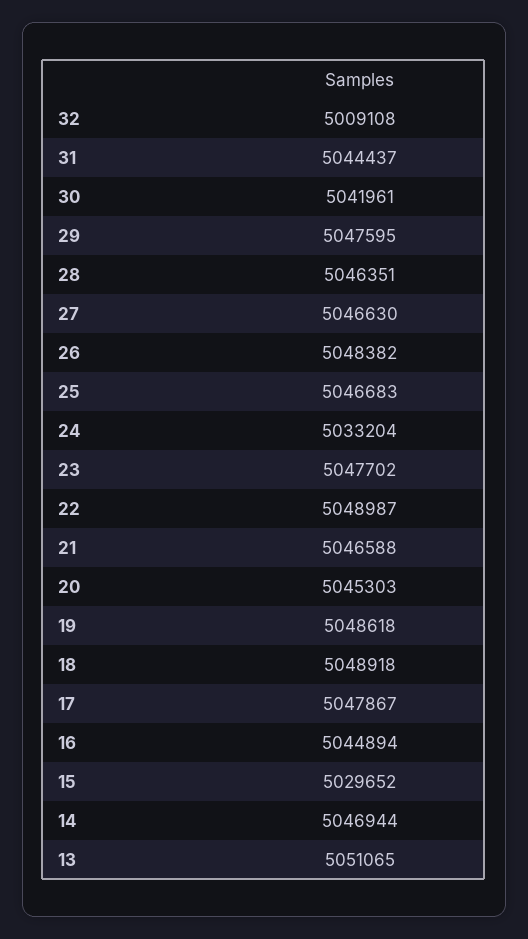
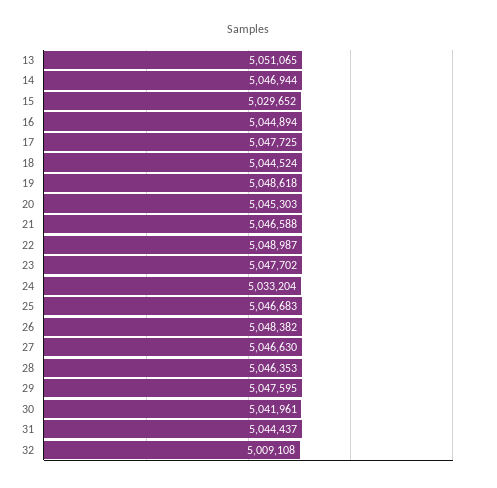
  {
    "32": 5009108,
    "31": 5044437,
    "30": 5041961,
    "29": 5047595,
-   "28": 5046351,
+   "28": 5046353,
    "27": 5046630,
    "26": 5048382,
    "25": 5046683,
    "24": 5033204,
    "23": 5047702,
    "22": 5048987,
    "21": 5046588,
    "20": 5045303,
    "19": 5048618,
-   "18": 5048918,
+   "18": 5044524,
-   "17": 5047867,
+   "17": 5047725,
    "16": 5044894,
    "15": 5029652,
    "14": 5046944,
    "13": 5051065
  }

